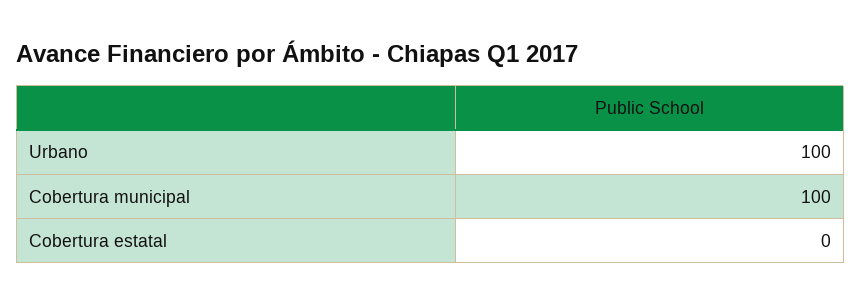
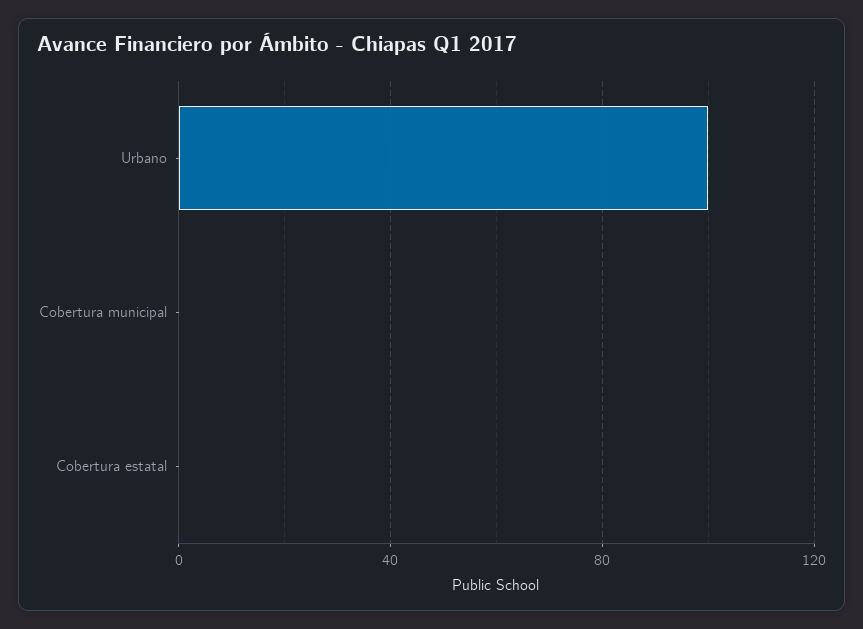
  {
    "Urbano": 100,
-   "Cobertura municipal": 100,
+   "Cobertura municipal": 0,
    "Cobertura estatal": 0
  }

